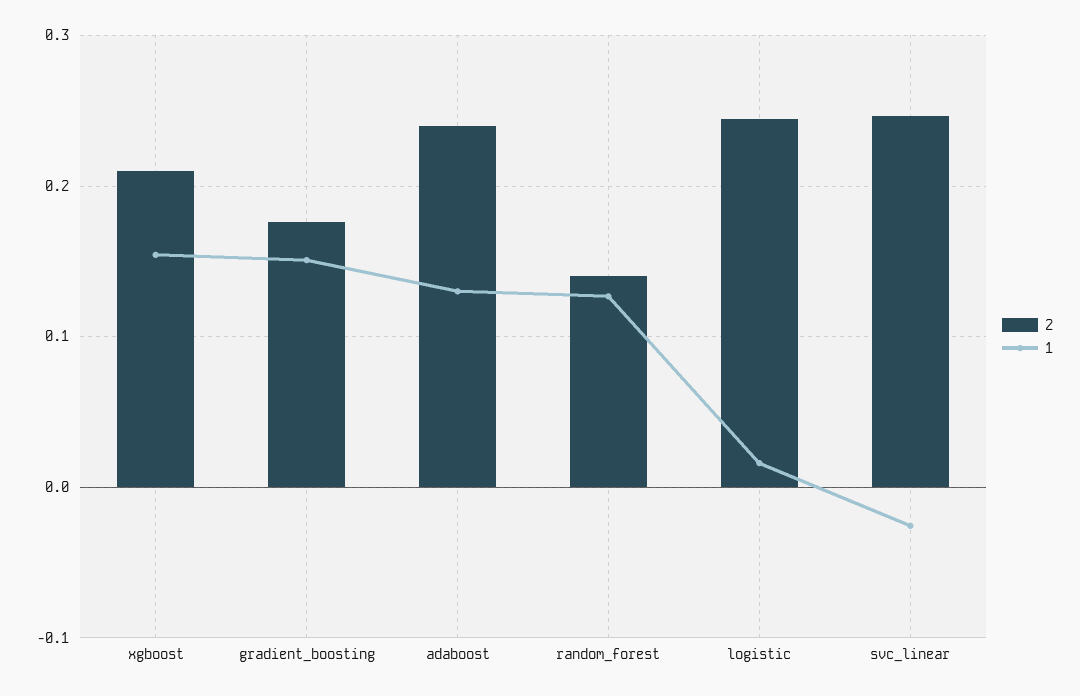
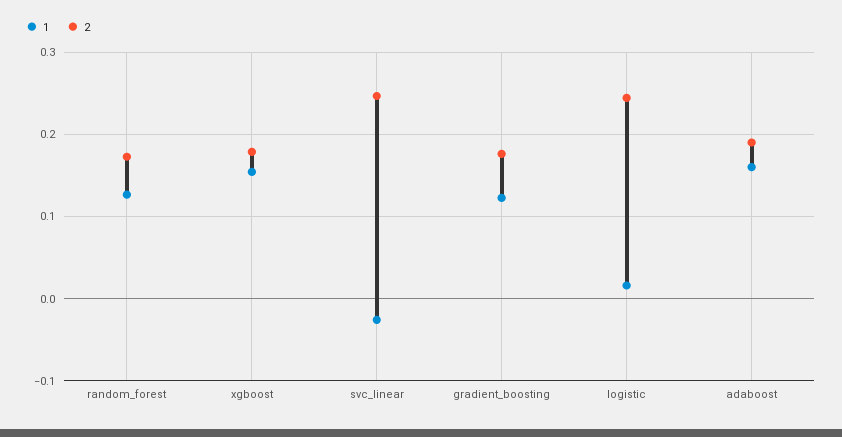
  {
    "2": {
-     "xgboost": 0.21,
+     "xgboost": 0.18,
      "gradient_boosting": 0.18,
-     "adaboost": 0.24,
+     "adaboost": 0.19,
-     "random_forest": 0.14,
+     "random_forest": 0.17,
      "logistic": 0.24,
      "svc_linear": 0.25
    },
    "1": {
      "xgboost": 0.15,
-     "gradient_boosting": 0.15,
+     "gradient_boosting": 0.12,
-     "adaboost": 0.13,
+     "adaboost": 0.16,
      "random_forest": 0.13,
      "logistic": 0.02,
      "svc_linear": -0.03
    }
  }

